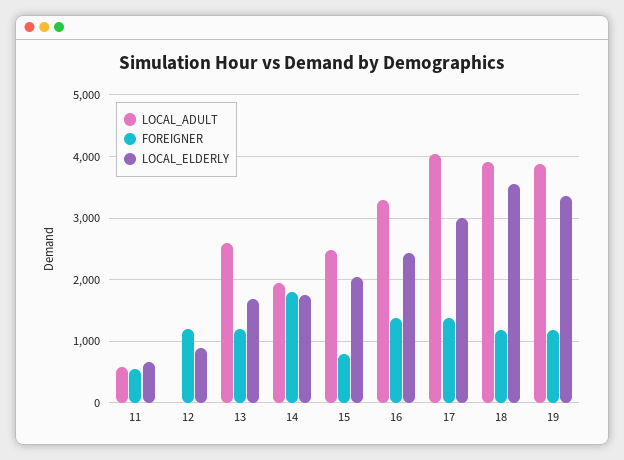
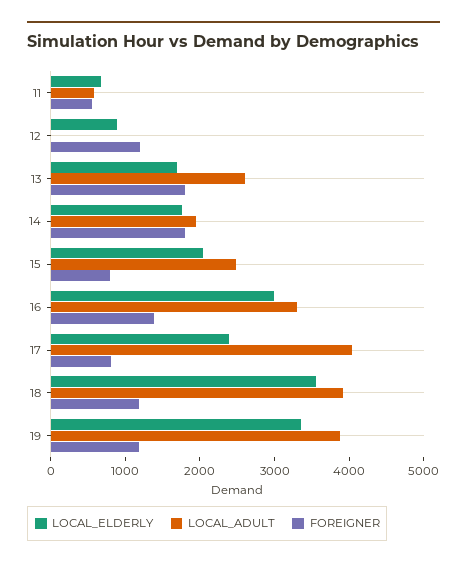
  {
    "LOCAL_ADULT": {
      "11": 600,
      "12": 0,
      "13": 2600,
      "14": 1900,
      "15": 2500,
      "16": 3300,
      "17": 4000,
      "18": 3900,
      "19": 3900
    },
    "FOREIGNER": {
      "11": 600,
      "12": 1200,
-     "13": 1200,
+     "13": 1800,
      "14": 1800,
      "15": 800,
      "16": 1400,
-     "17": 1400,
+     "17": 800,
      "18": 1200,
      "19": 1200
    },
    "LOCAL_ELDERLY": {
      "11": 700,
      "12": 900,
      "13": 1700,
      "14": 1800,
      "15": 2000,
-     "16": 2400,
+     "16": 3000,
-     "17": 3000,
+     "17": 2400,
      "18": 3600,
      "19": 3400
    }
  }

